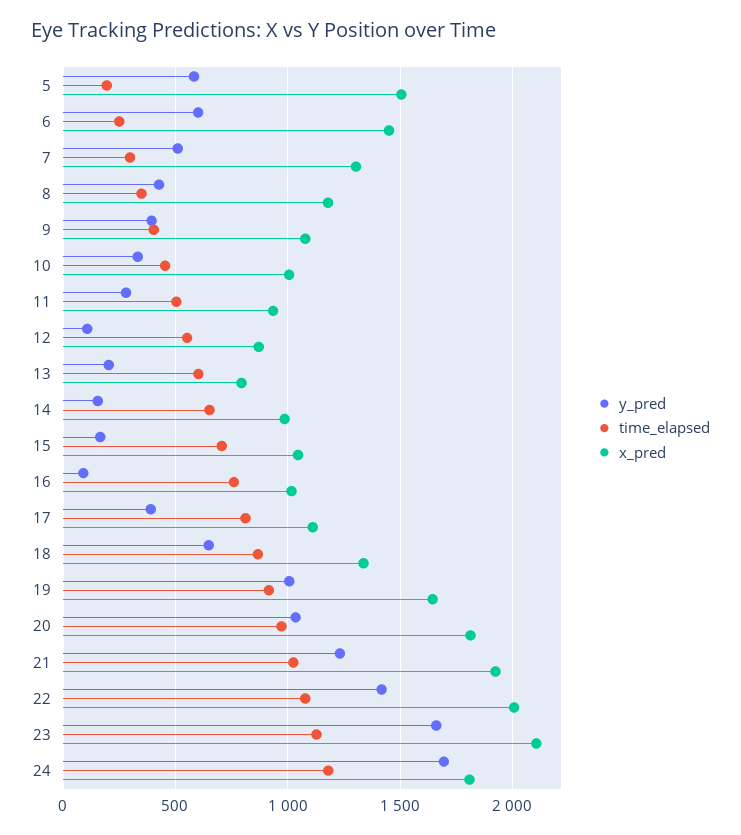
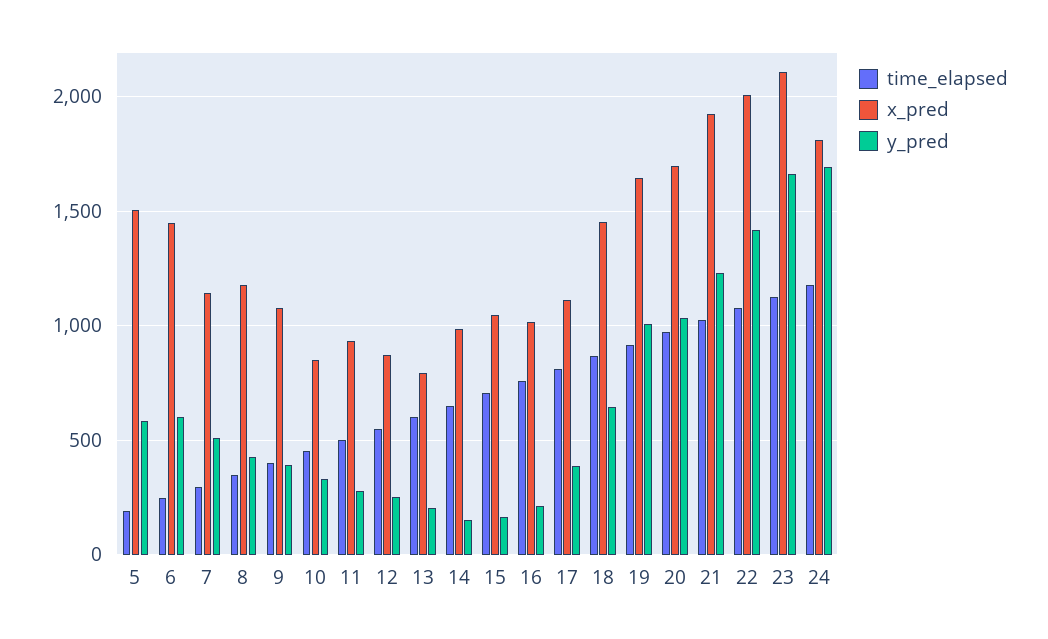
  {
    "y_pred": {
      "5": 600,
      "6": 600,
      "7": 500,
      "8": 450,
      "9": 400,
      "10": 350,
      "11": 300,
-     "12": 100,
+     "12": 250,
      "13": 200,
      "14": 150,
      "15": 150,
-     "16": 100,
+     "16": 200,
      "17": 400,
      "18": 650,
      "19": 1000,
      "20": 1050,
      "21": 1250,
      "22": 1400,
      "23": 1650,
      "24": 1700
    },
    "time_elapsed": {
      "5": 200,
      "6": 250,
      "7": 300,
      "8": 350,
      "9": 400,
      "10": 450,
      "11": 500,
      "12": 550,
      "13": 600,
      "14": 650,
      "15": 700,
      "16": 750,
      "17": 800,
      "18": 850,
      "19": 900,
      "20": 950,
      "21": 1050,
      "22": 1100,
      "23": 1150,
      "24": 1200
    },
    "x_pred": {
      "5": 1500,
      "6": 1450,
-     "7": 1300,
+     "7": 1150,
      "8": 1200,
      "9": 1100,
-     "10": 1000,
+     "10": 850,
      "11": 950,
      "12": 850,
      "13": 800,
      "14": 1000,
      "15": 1050,
      "16": 1000,
      "17": 1100,
-     "18": 1350,
+     "18": 1450,
      "19": 1650,
-     "20": 1800,
+     "20": 1700,
      "21": 1950,
      "22": 2000,
      "23": 2100,
      "24": 1800
    }
  }

